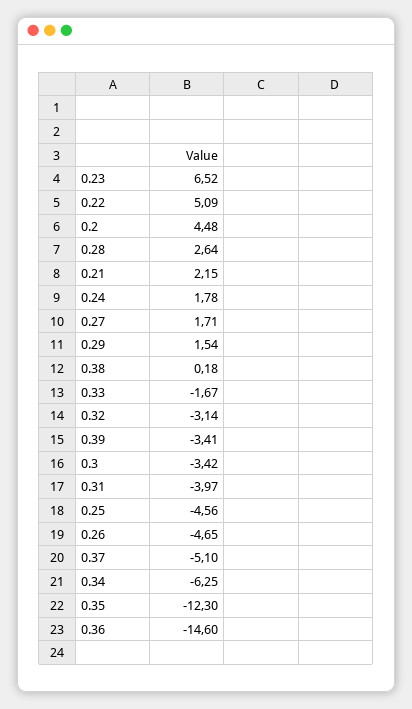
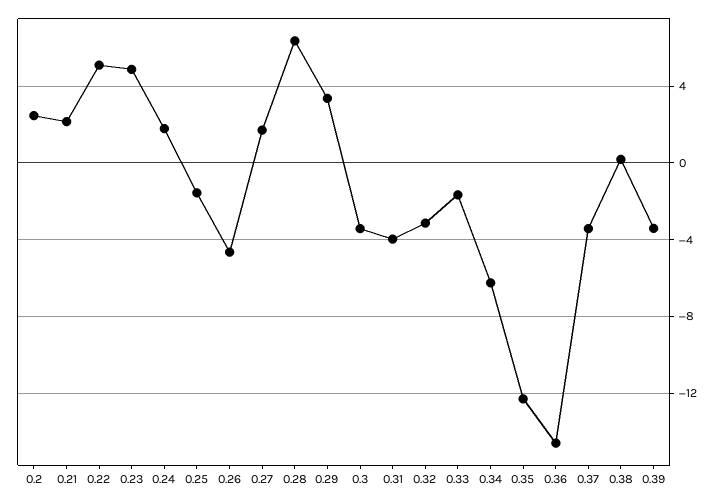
  {
-   "0.23": 6.52,
+   "0.23": 5,
    "0.22": 5.09,
-   "0.2": 4.48,
+   "0.2": 2.5,
-   "0.28": 2.64,
+   "0.28": 6.5,
    "0.21": 2.15,
    "0.24": 1.78,
    "0.27": 1.71,
-   "0.29": 1.54,
+   "0.29": 3.5,
    "0.38": 0.18,
    "0.33": -1.67,
    "0.32": -3.14,
    "0.39": -3.41,
    "0.3": -3.42,
    "0.31": -3.97,
-   "0.25": -4.56,
+   "0.25": -1.5,
    "0.26": -4.65,
-   "0.37": -5.1,
+   "0.37": -3.5,
    "0.34": -6.25,
    "0.35": -12.3,
    "0.36": -14.6
  }

